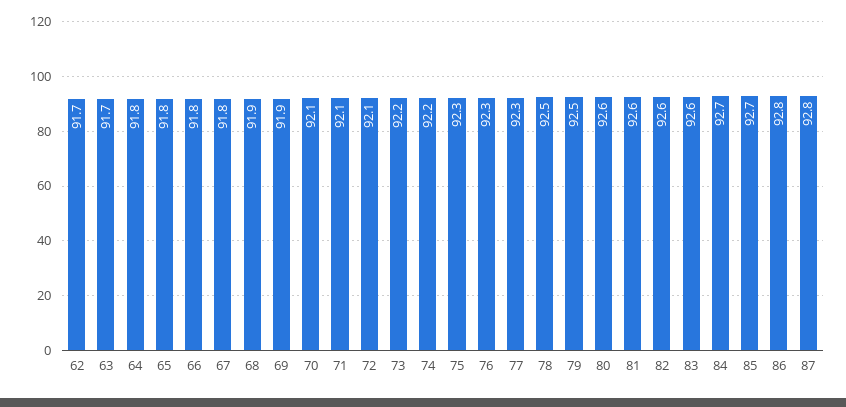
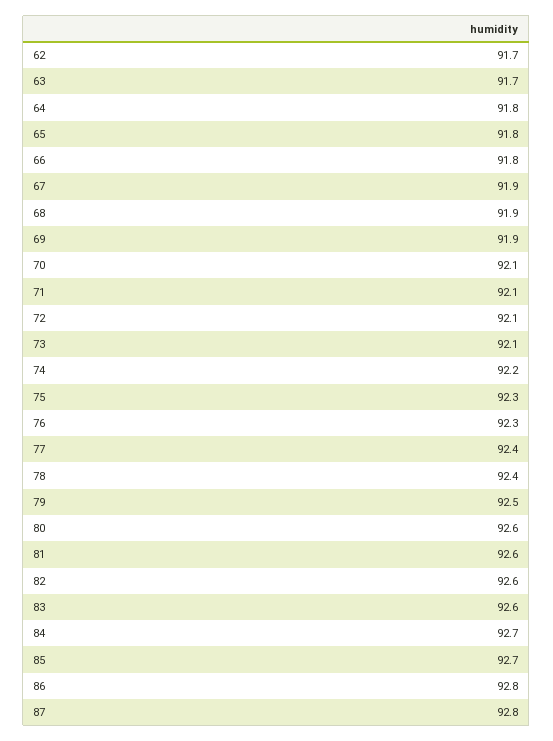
  {
    "62": 91.7,
    "63": 91.7,
    "64": 91.8,
    "65": 91.8,
    "66": 91.8,
-   "67": 91.8,
+   "67": 91.9,
    "68": 91.9,
    "69": 91.9,
    "70": 92.1,
    "71": 92.1,
    "72": 92.1,
-   "73": 92.2,
+   "73": 92.1,
    "74": 92.2,
    "75": 92.3,
    "76": 92.3,
-   "77": 92.3,
+   "77": 92.4,
-   "78": 92.5,
+   "78": 92.4,
    "79": 92.5,
    "80": 92.6,
    "81": 92.6,
    "82": 92.6,
    "83": 92.6,
    "84": 92.7,
    "85": 92.7,
    "86": 92.8,
    "87": 92.8
  }

